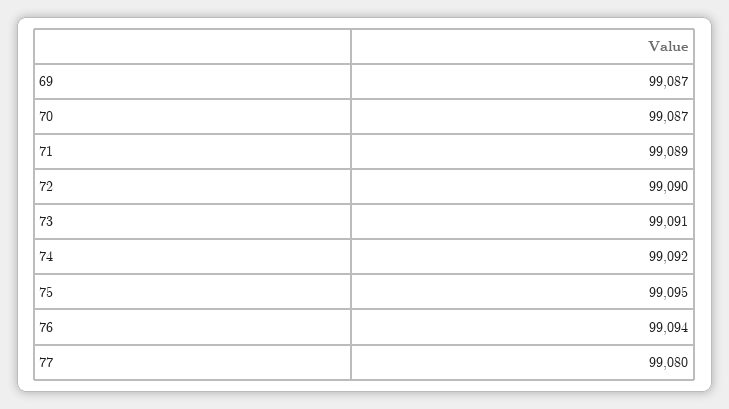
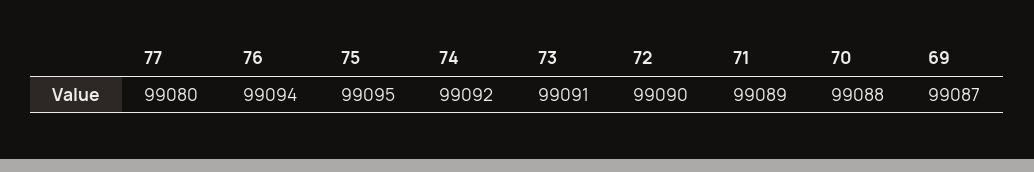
  {
    "69": 99087,
-   "70": 99087,
+   "70": 99088,
    "71": 99089,
    "72": 99090,
    "73": 99091,
    "74": 99092,
    "75": 99095,
    "76": 99094,
    "77": 99080
  }

